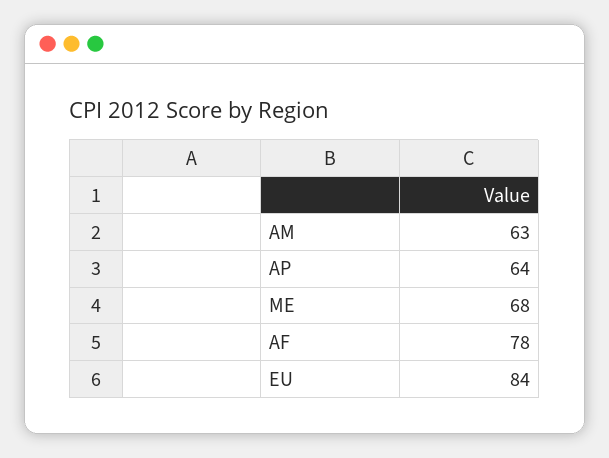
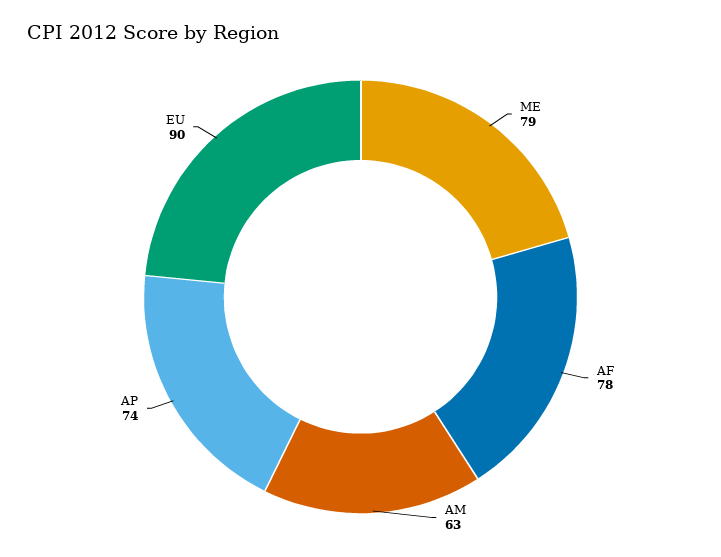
  {
    "AM": 63,
-   "AP": 64,
+   "AP": 74,
-   "ME": 68,
+   "ME": 79,
    "AF": 78,
-   "EU": 84
+   "EU": 90
  }

